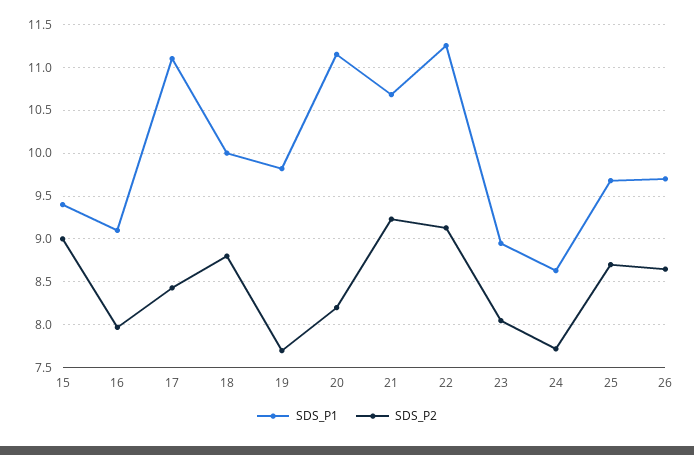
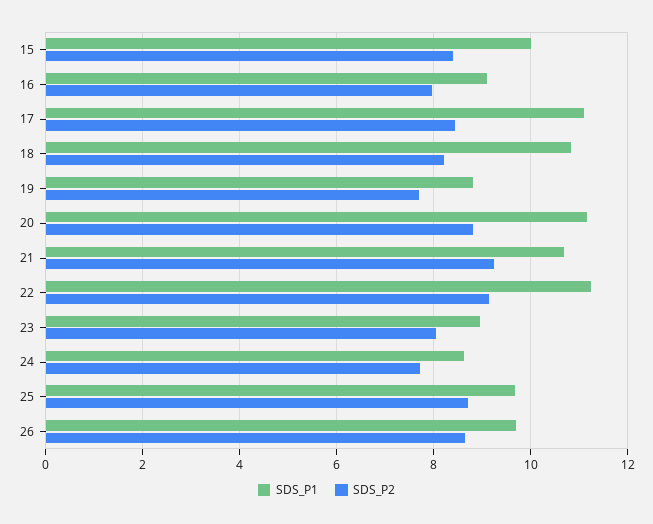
  {
    "SDS_P1": {
-     "15": 9.4,
+     "15": 10,
      "16": 9.1,
      "17": 11.1,
-     "18": 10,
+     "18": 10.8,
-     "19": 9.8,
+     "19": 8.8,
      "20": 11.2,
      "21": 10.7,
      "22": 11.3,
      "23": 9,
      "24": 8.6,
      "25": 9.7,
      "26": 9.7
    },
    "SDS_P2": {
-     "15": 9,
+     "15": 8.4,
      "16": 8,
      "17": 8.4,
-     "18": 8.8,
+     "18": 8.2,
      "19": 7.7,
-     "20": 8.2,
+     "20": 8.8,
      "21": 9.2,
      "22": 9.1,
      "23": 8.1,
      "24": 7.7,
      "25": 8.7,
      "26": 8.7
    }
  }

